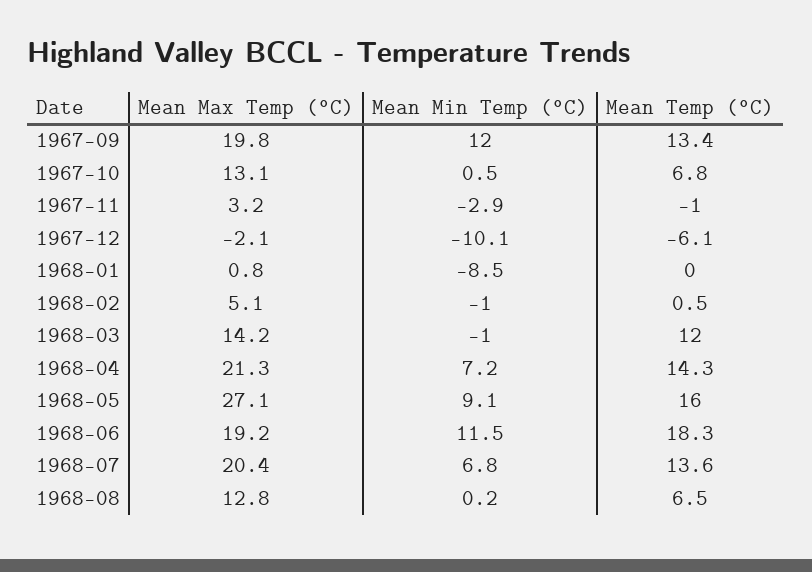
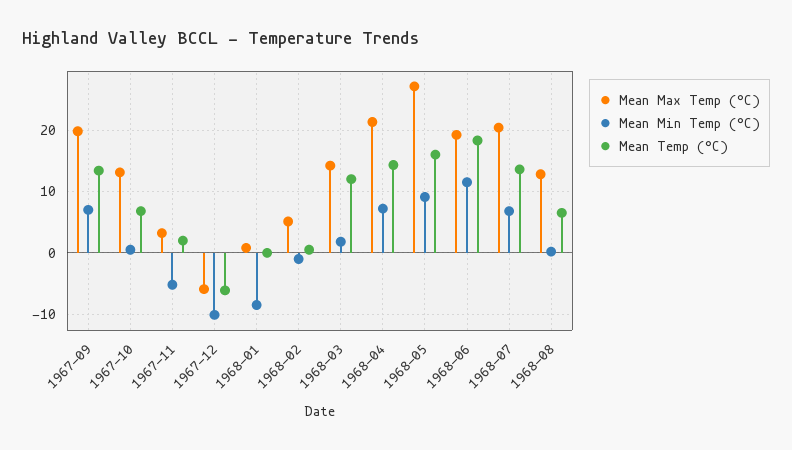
  {
    "Mean Max Temp (°C)": {
      "1967-09": 19.8,
      "1967-10": 13.1,
      "1967-11": 3.2,
-     "1967-12": -2.1,
+     "1967-12": -6,
      "1968-01": 0.8,
      "1968-02": 5.1,
      "1968-03": 14.2,
      "1968-04": 21.3,
      "1968-05": 27.1,
      "1968-06": 19.2,
      "1968-07": 20.4,
      "1968-08": 12.8
    },
    "Mean Min Temp (°C)": {
-     "1967-09": 12,
+     "1967-09": 7,
      "1967-10": 0.5,
-     "1967-11": -2.9,
+     "1967-11": -5,
      "1967-12": -10.1,
      "1968-01": -8.5,
      "1968-02": -1,
-     "1968-03": -1,
+     "1968-03": 2,
      "1968-04": 7.2,
      "1968-05": 9.1,
      "1968-06": 11.5,
      "1968-07": 6.8,
      "1968-08": 0.2
    },
    "Mean Temp (°C)": {
      "1967-09": 13.4,
      "1967-10": 6.8,
-     "1967-11": -1,
+     "1967-11": 2,
      "1967-12": -6.1,
      "1968-01": 0,
      "1968-02": 0.5,
      "1968-03": 12,
      "1968-04": 14.3,
      "1968-05": 16,
      "1968-06": 18.3,
      "1968-07": 13.6,
      "1968-08": 6.5
    }
  }

